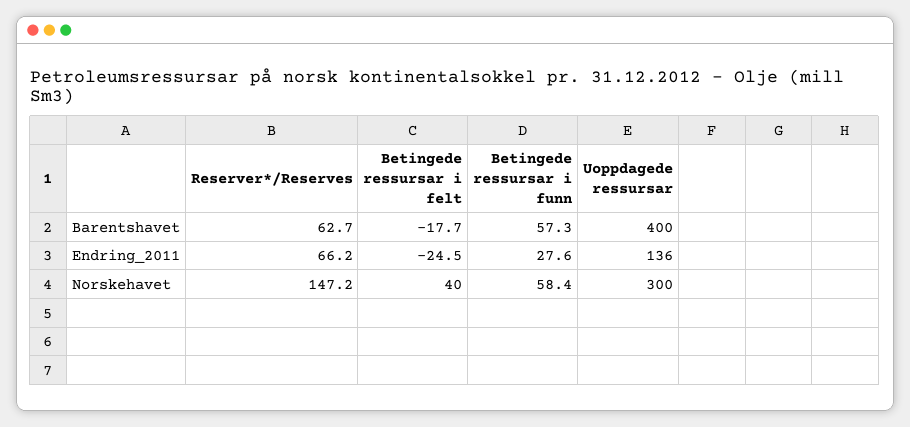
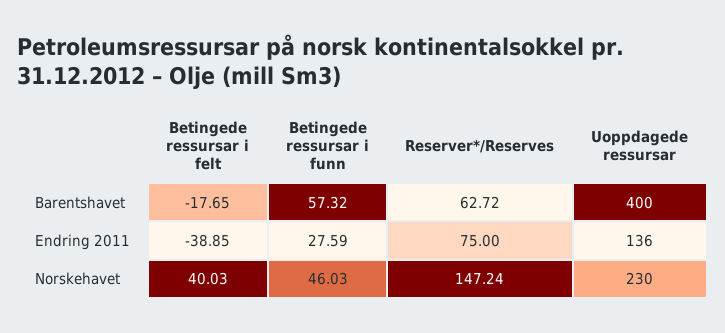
  {
    "Reserver*/Reserves": {
      "Barentshavet": 62.72,
-     "Endring_2011": 66.2,
+     "Endring_2011": 75,
      "Norskehavet": 147.24
    },
    "Betingede ressursar i felt": {
      "Barentshavet": -17.65,
-     "Endring_2011": -24.5,
+     "Endring_2011": -38.85,
      "Norskehavet": 40.03
    },
    "Betingede ressursar i funn": {
      "Barentshavet": 57.32,
      "Endring_2011": 27.59,
-     "Norskehavet": 58.4
+     "Norskehavet": 46.03
    },
    "Uoppdagede ressursar": {
      "Barentshavet": 400,
      "Endring_2011": 136,
-     "Norskehavet": 300
+     "Norskehavet": 230
    }
  }

